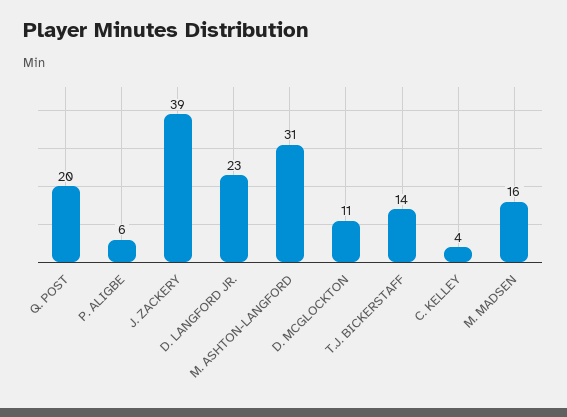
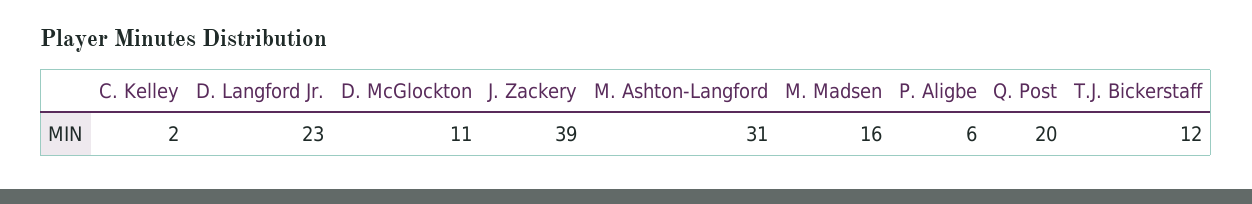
  {
    "Q. POST": 20,
    "P. ALIGBE": 6,
    "J. ZACKERY": 39,
    "D. LANGFORD JR.": 23,
    "M. ASHTON-LANGFORD": 31,
    "D. MCGLOCKTON": 11,
-   "T.J. BICKERSTAFF": 14,
+   "T.J. BICKERSTAFF": 12,
-   "C. KELLEY": 4,
+   "C. KELLEY": 2,
    "M. MADSEN": 16
  }

